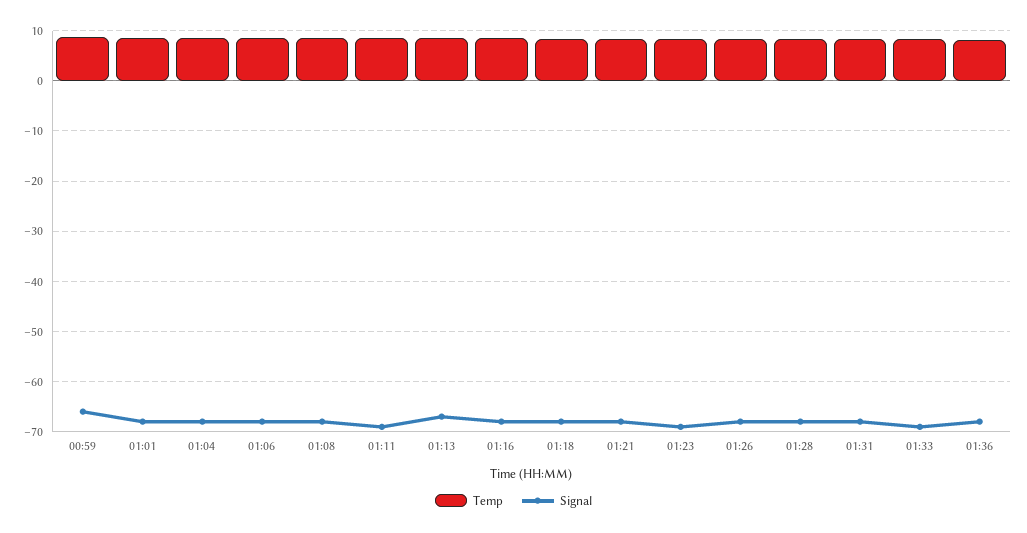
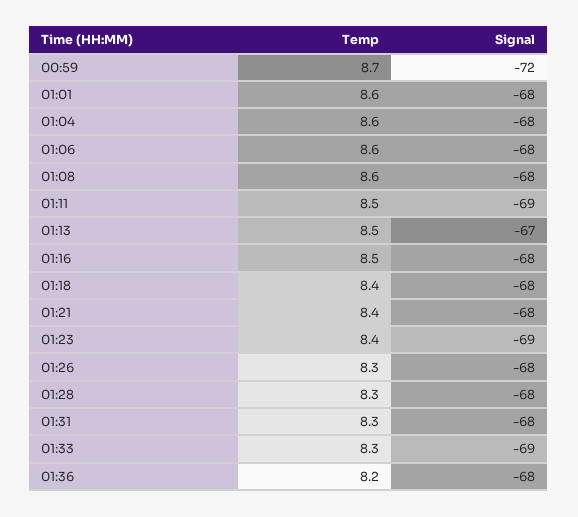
  {
    "Temp": {
      "00:59": 8.7,
      "01:01": 8.6,
      "01:04": 8.6,
      "01:06": 8.6,
      "01:08": 8.6,
      "01:11": 8.5,
      "01:13": 8.5,
      "01:16": 8.5,
      "01:18": 8.4,
      "01:21": 8.4,
      "01:23": 8.4,
      "01:26": 8.3,
      "01:28": 8.3,
      "01:31": 8.3,
      "01:33": 8.3,
      "01:36": 8.2
    },
    "Signal": {
-     "00:59": -66,
+     "00:59": -72,
      "01:01": -68,
      "01:04": -68,
      "01:06": -68,
      "01:08": -68,
      "01:11": -69,
      "01:13": -67,
      "01:16": -68,
      "01:18": -68,
      "01:21": -68,
      "01:23": -69,
      "01:26": -68,
      "01:28": -68,
      "01:31": -68,
      "01:33": -69,
      "01:36": -68
    }
  }

